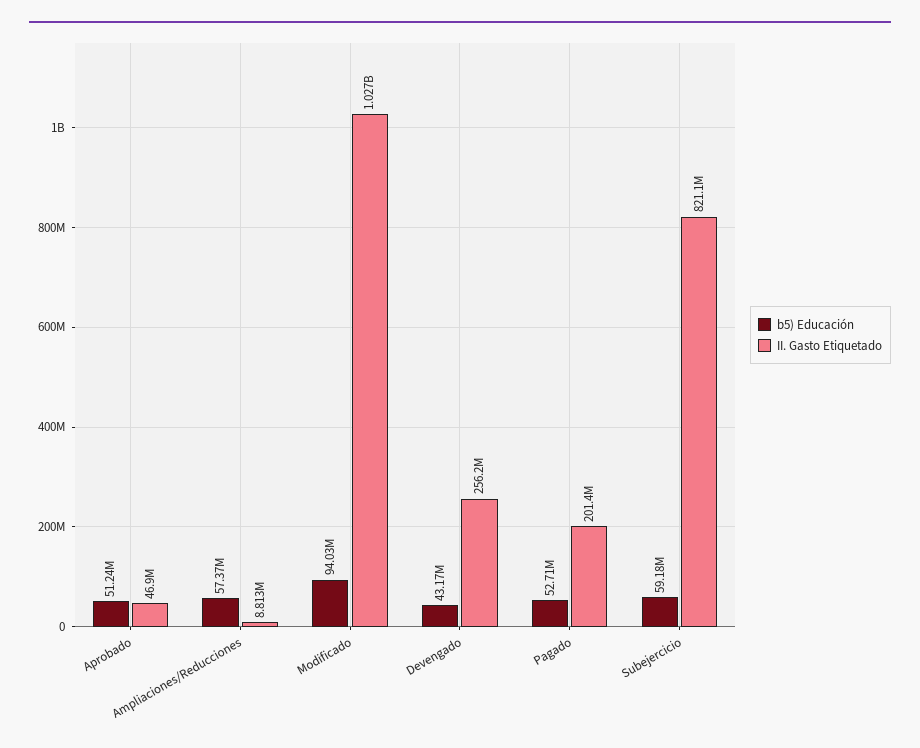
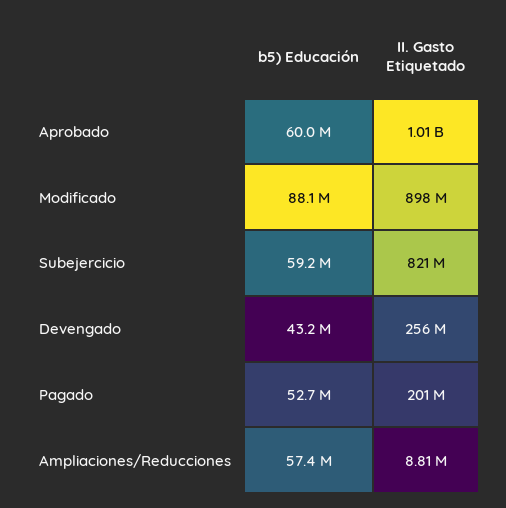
  {
    "b5) Educación": {
-     "Aprobado": 51240000,
+     "Aprobado": 60000000,
      "Ampliaciones/Reducciones": 57370000,
-     "Modificado": 94030000,
+     "Modificado": 88100000,
      "Devengado": 43170000,
      "Pagado": 52710000,
      "Subejercicio": 59180000
    },
    "II. Gasto Etiquetado": {
-     "Aprobado": 46900000,
+     "Aprobado": 1010000000,
      "Ampliaciones/Reducciones": 8813000,
-     "Modificado": 1027000000,
+     "Modificado": 898000000,
      "Devengado": 256200000,
      "Pagado": 201400000,
      "Subejercicio": 821100000
    }
  }

